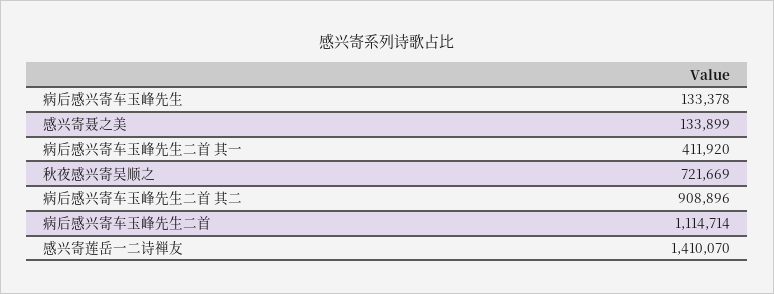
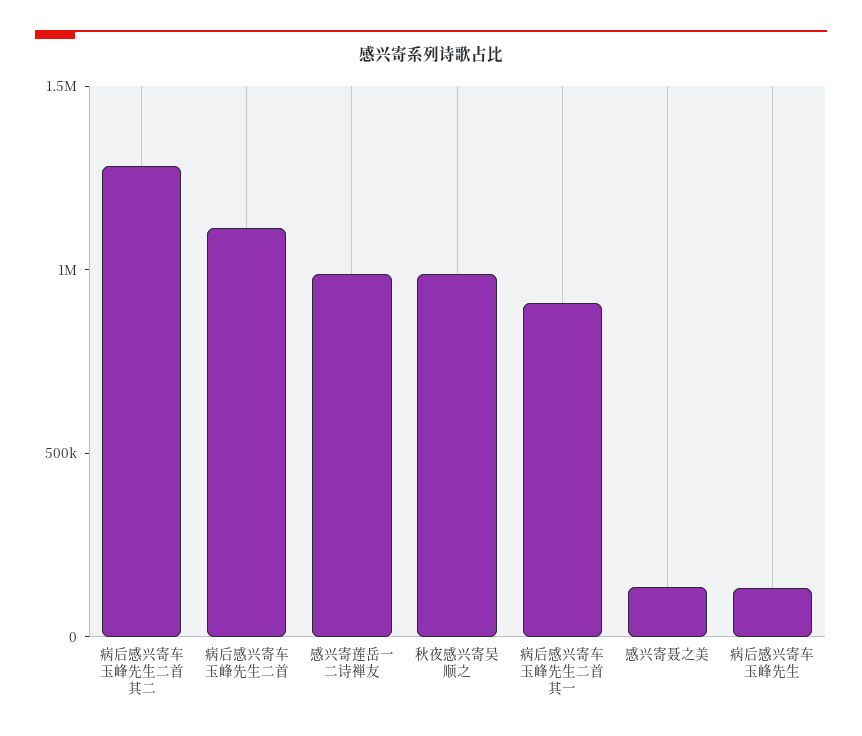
  {
    "病后感兴寄车玉峰先生": 133378,
    "感兴寄聂之美": 133899,
-   "病后感兴寄车玉峰先生二首 其一": 411920,
+   "病后感兴寄车玉峰先生二首 其一": 900000,
-   "秋夜感兴寄吴顺之": 721669,
+   "秋夜感兴寄吴顺之": 1000000,
-   "病后感兴寄车玉峰先生二首 其二": 908896,
+   "病后感兴寄车玉峰先生二首 其二": 1300000,
    "病后感兴寄车玉峰先生二首": 1114714,
-   "感兴寄莲岳一二诗禅友": 1410070
+   "感兴寄莲岳一二诗禅友": 1000000
  }

